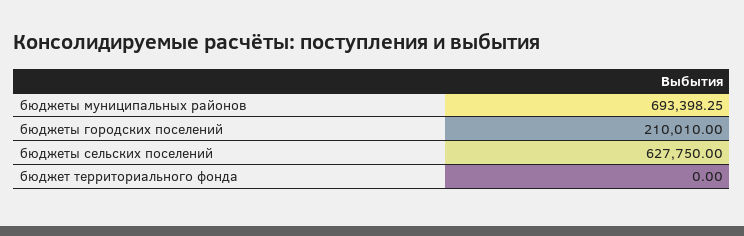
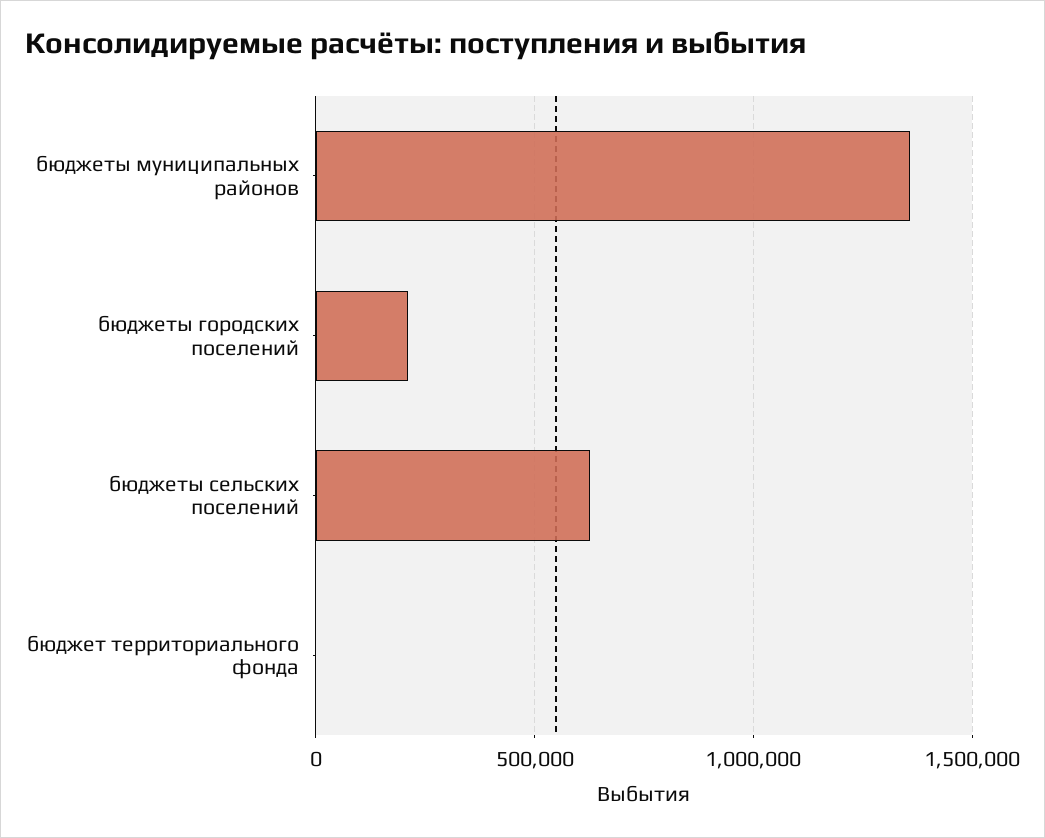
  {
-   "бюджеты муниципальных районов": 693398.25,
+   "бюджеты муниципальных районов": 1350000,
    "бюджеты городских поселений": 210010,
    "бюджеты сельских поселений": 627750,
    "бюджет территориального фонда": 0
  }

